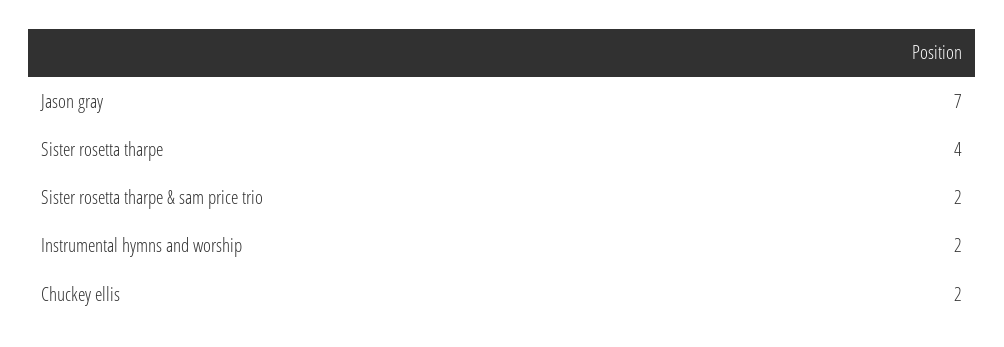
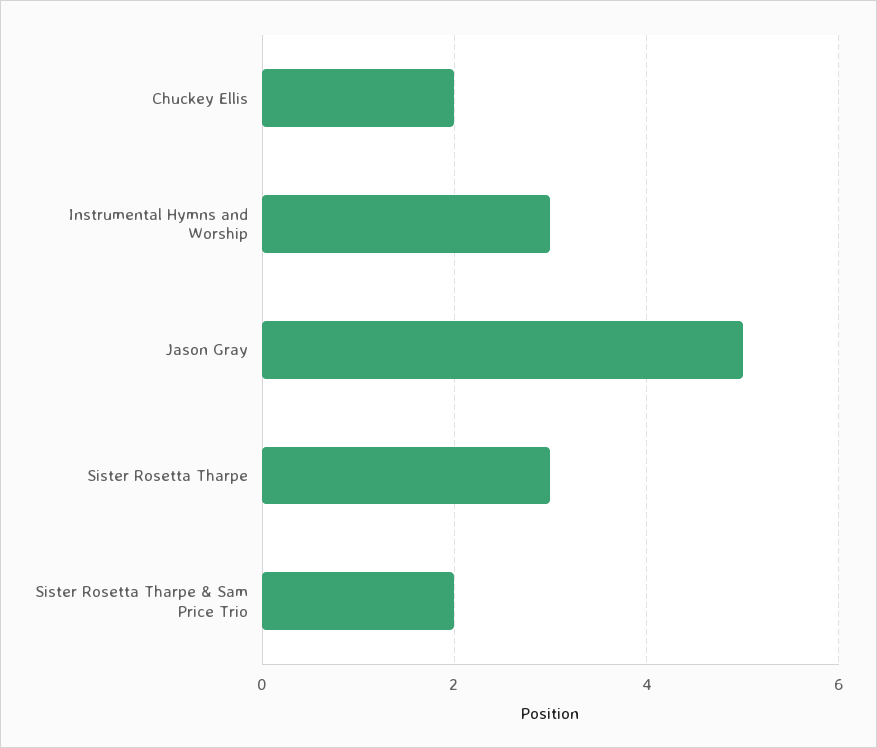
  {
-   "Jason gray": 7,
+   "Jason gray": 5,
-   "Sister rosetta tharpe": 4,
+   "Sister rosetta tharpe": 3,
    "Sister rosetta tharpe & sam price trio": 2,
-   "Instrumental hymns and worship": 2,
+   "Instrumental hymns and worship": 3,
    "Chuckey ellis": 2
  }

